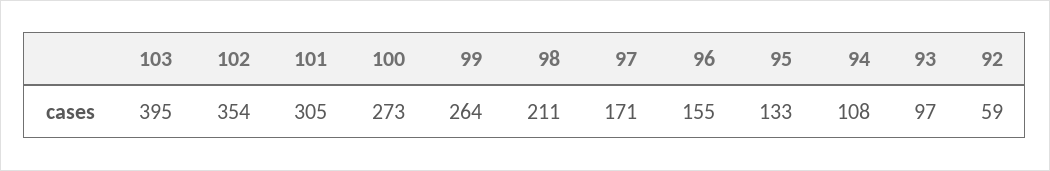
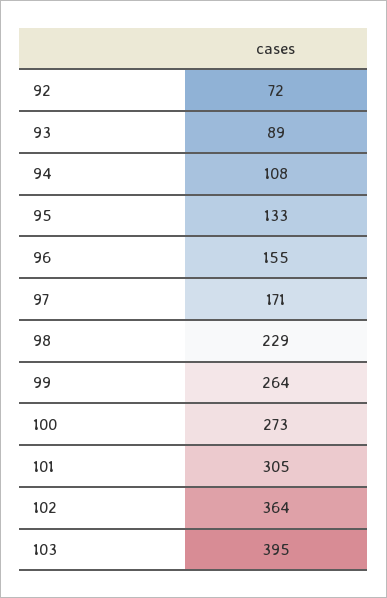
  {
    "103": 395,
-   "102": 354,
+   "102": 364,
    "101": 305,
    "100": 273,
    "99": 264,
-   "98": 211,
+   "98": 229,
    "97": 171,
    "96": 155,
    "95": 133,
    "94": 108,
-   "93": 97,
+   "93": 89,
-   "92": 59
+   "92": 72
  }

